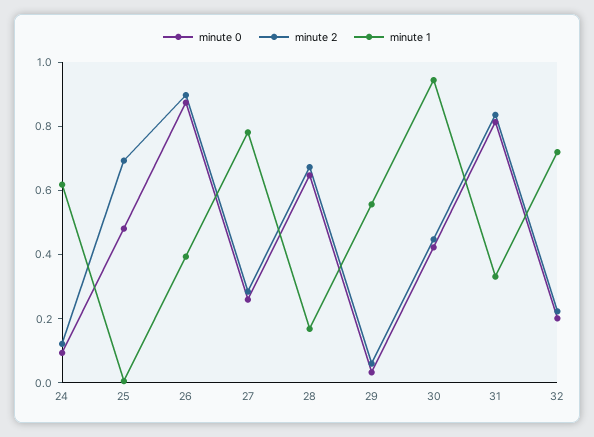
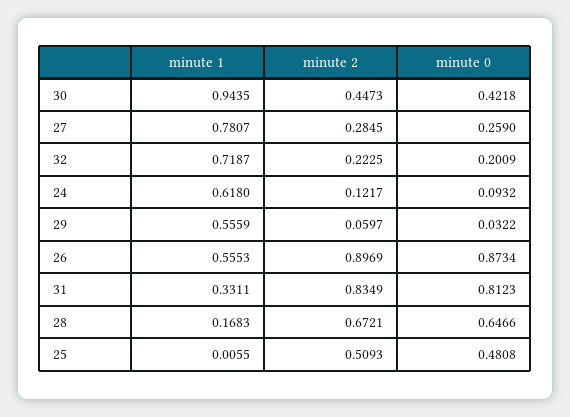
  {
    "minute 0": {
      "24": 0.0932,
      "25": 0.4808,
      "26": 0.8734,
      "27": 0.259,
      "28": 0.6466,
      "29": 0.0322,
      "30": 0.4218,
      "31": 0.8123,
      "32": 0.2009
    },
    "minute 2": {
      "24": 0.1217,
-     "25": 0.7,
+     "25": 0.5093,
      "26": 0.8969,
      "27": 0.2845,
      "28": 0.6721,
      "29": 0.0597,
      "30": 0.4473,
      "31": 0.8349,
      "32": 0.2225
    },
    "minute 1": {
      "24": 0.618,
      "25": 0.0055,
-     "26": 0.4,
+     "26": 0.5553,
      "27": 0.7807,
      "28": 0.1683,
      "29": 0.5559,
      "30": 0.9435,
      "31": 0.3311,
      "32": 0.7187
    }
  }

